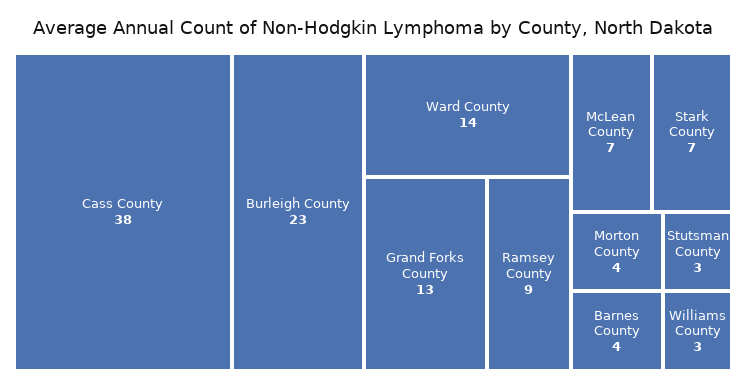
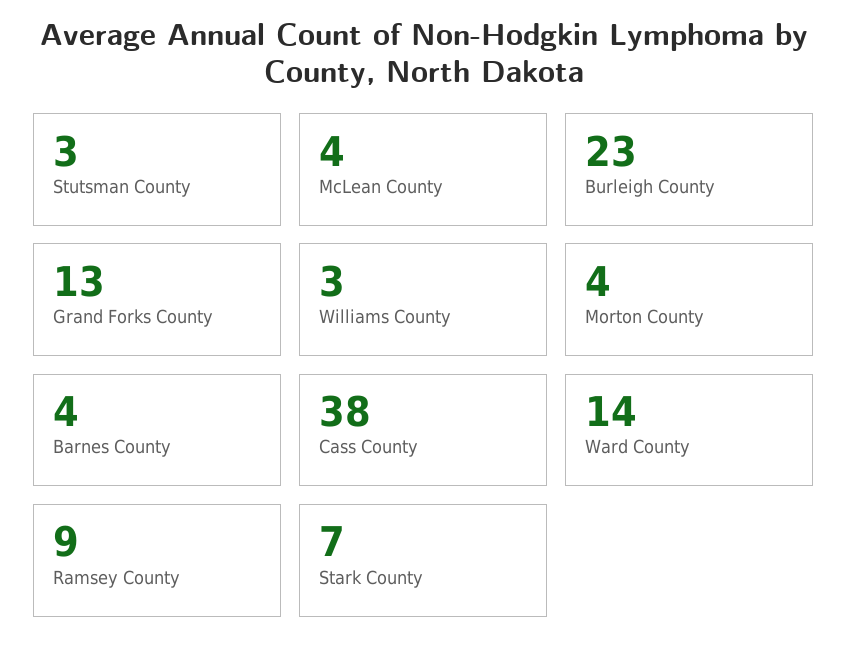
  {
    "Cass County": 38,
    "Burleigh County": 23,
    "Ward County": 14,
    "Grand Forks County": 13,
    "Ramsey County": 9,
-   "McLean County": 7,
+   "McLean County": 4,
    "Stark County": 7,
    "Morton County": 4,
    "Barnes County": 4,
    "Stutsman County": 3,
    "Williams County": 3
  }

